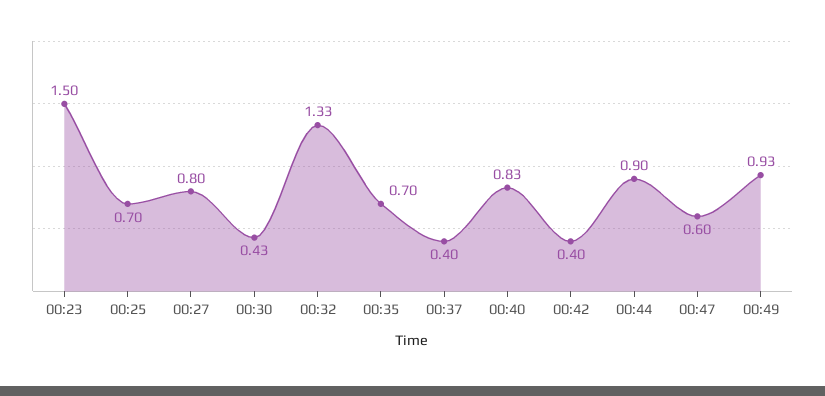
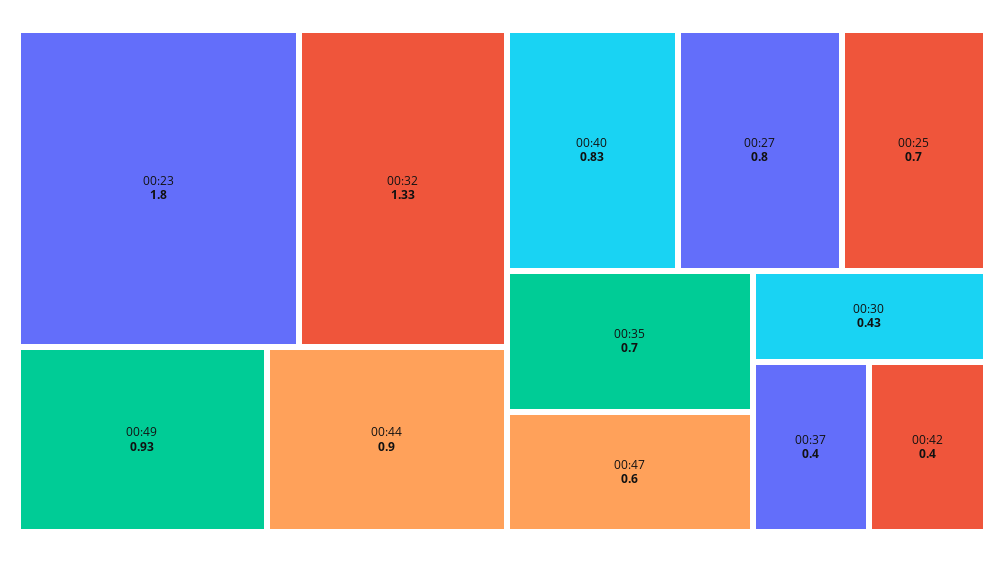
  {
-   "00:23": 1.5,
+   "00:23": 1.8,
    "00:25": 0.7,
    "00:27": 0.8,
    "00:30": 0.43,
    "00:32": 1.33,
    "00:35": 0.7,
    "00:37": 0.4,
    "00:40": 0.83,
    "00:42": 0.4,
    "00:44": 0.9,
    "00:47": 0.6,
    "00:49": 0.93
  }

